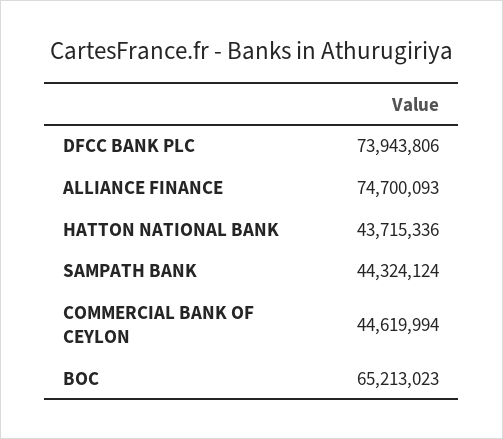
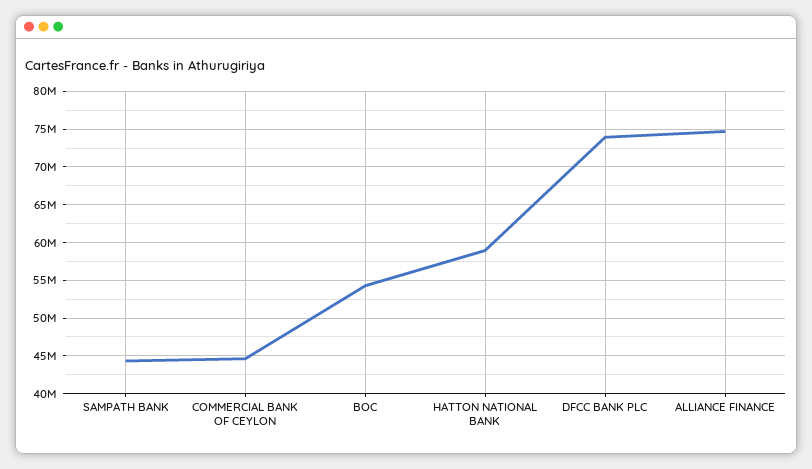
  {
    "DFCC BANK PLC": 73943806,
    "ALLIANCE FINANCE": 74700093,
-   "HATTON NATIONAL BANK": 43715336,
+   "HATTON NATIONAL BANK": 59000000,
    "SAMPATH BANK": 44324124,
    "COMMERCIAL BANK OF CEYLON": 44619994,
-   "BOC": 65213023
+   "BOC": 54000000
  }

